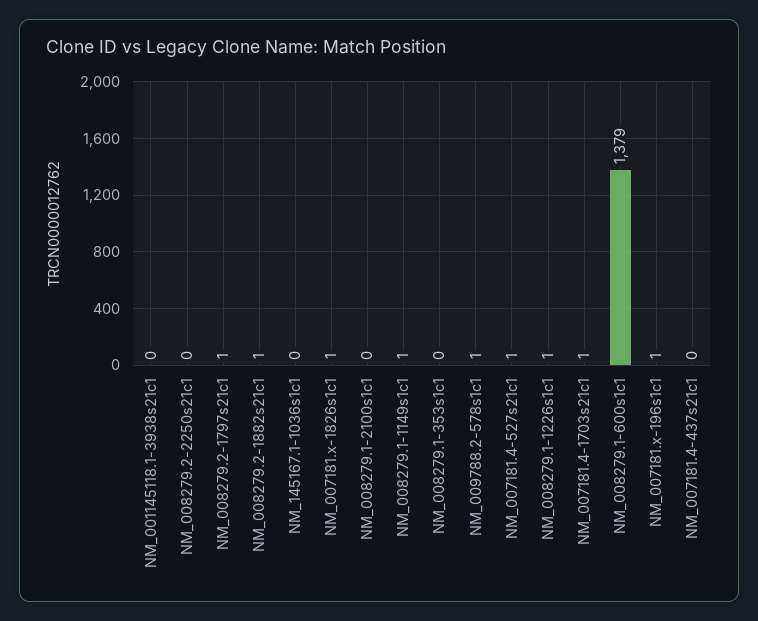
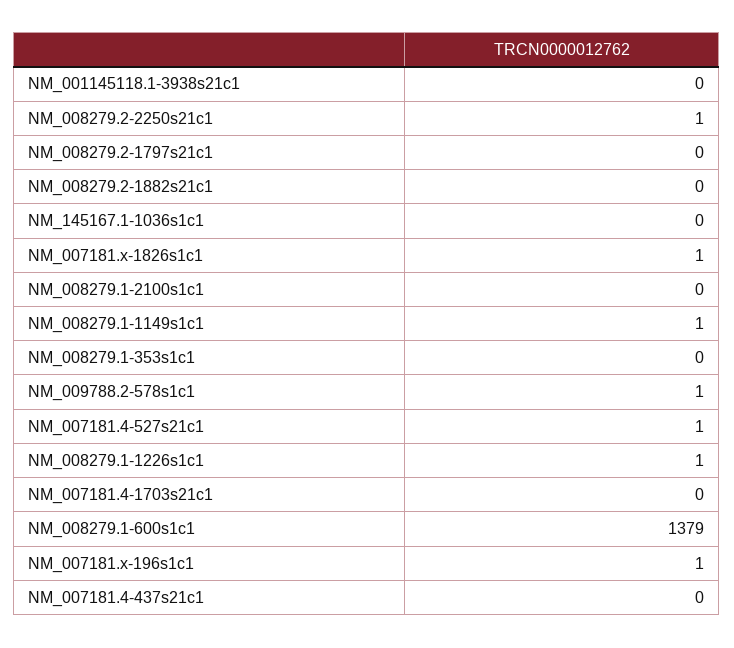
  {
    "NM_001145118.1-3938s21c1": 0,
-   "NM_008279.2-2250s21c1": 0,
+   "NM_008279.2-2250s21c1": 1,
-   "NM_008279.2-1797s21c1": 1,
+   "NM_008279.2-1797s21c1": 0,
-   "NM_008279.2-1882s21c1": 1,
+   "NM_008279.2-1882s21c1": 0,
    "NM_145167.1-1036s1c1": 0,
    "NM_007181.x-1826s1c1": 1,
    "NM_008279.1-2100s1c1": 0,
    "NM_008279.1-1149s1c1": 1,
    "NM_008279.1-353s1c1": 0,
    "NM_009788.2-578s1c1": 1,
    "NM_007181.4-527s21c1": 1,
    "NM_008279.1-1226s1c1": 1,
-   "NM_007181.4-1703s21c1": 1,
+   "NM_007181.4-1703s21c1": 0,
    "NM_008279.1-600s1c1": 1379,
    "NM_007181.x-196s1c1": 1,
    "NM_007181.4-437s21c1": 0
  }

